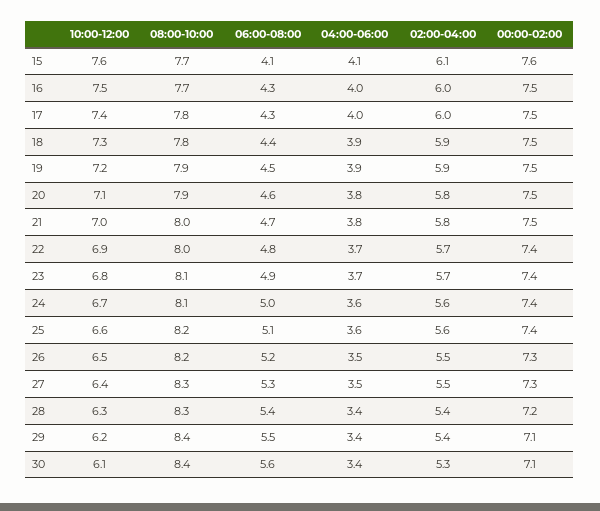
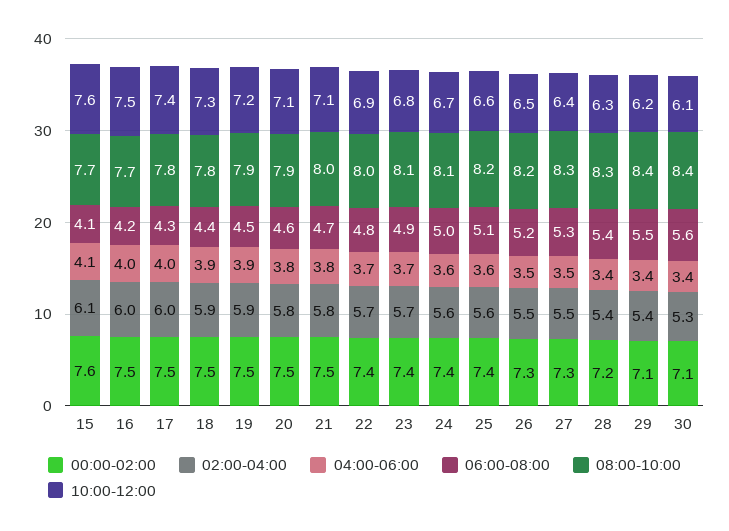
  {
    "10:00-12:00": {
      "15": 7.6,
      "16": 7.5,
      "17": 7.4,
      "18": 7.3,
      "19": 7.2,
      "20": 7.1,
-     "21": 7,
+     "21": 7.1,
      "22": 6.9,
      "23": 6.8,
      "24": 6.7,
      "25": 6.6,
      "26": 6.5,
      "27": 6.4,
      "28": 6.3,
      "29": 6.2,
      "30": 6.1
    },
    "08:00-10:00": {
      "15": 7.7,
      "16": 7.7,
      "17": 7.8,
      "18": 7.8,
      "19": 7.9,
      "20": 7.9,
      "21": 8,
      "22": 8,
      "23": 8.1,
      "24": 8.1,
      "25": 8.2,
      "26": 8.2,
      "27": 8.3,
      "28": 8.3,
      "29": 8.4,
      "30": 8.4
    },
    "06:00-08:00": {
      "15": 4.1,
-     "16": 4.3,
+     "16": 4.2,
      "17": 4.3,
      "18": 4.4,
      "19": 4.5,
      "20": 4.6,
      "21": 4.7,
      "22": 4.8,
      "23": 4.9,
      "24": 5,
      "25": 5.1,
      "26": 5.2,
      "27": 5.3,
      "28": 5.4,
      "29": 5.5,
      "30": 5.6
    },
    "04:00-06:00": {
      "15": 4.1,
      "16": 4,
      "17": 4,
      "18": 3.9,
      "19": 3.9,
      "20": 3.8,
      "21": 3.8,
      "22": 3.7,
      "23": 3.7,
      "24": 3.6,
      "25": 3.6,
      "26": 3.5,
      "27": 3.5,
      "28": 3.4,
      "29": 3.4,
      "30": 3.4
    },
    "02:00-04:00": {
      "15": 6.1,
      "16": 6,
      "17": 6,
      "18": 5.9,
      "19": 5.9,
      "20": 5.8,
      "21": 5.8,
      "22": 5.7,
      "23": 5.7,
      "24": 5.6,
      "25": 5.6,
      "26": 5.5,
      "27": 5.5,
      "28": 5.4,
      "29": 5.4,
      "30": 5.3
    },
    "00:00-02:00": {
      "15": 7.6,
      "16": 7.5,
      "17": 7.5,
      "18": 7.5,
      "19": 7.5,
      "20": 7.5,
      "21": 7.5,
      "22": 7.4,
      "23": 7.4,
      "24": 7.4,
      "25": 7.4,
      "26": 7.3,
      "27": 7.3,
      "28": 7.2,
      "29": 7.1,
      "30": 7.1
    }
  }

